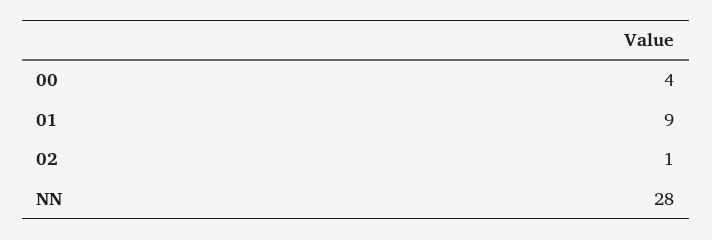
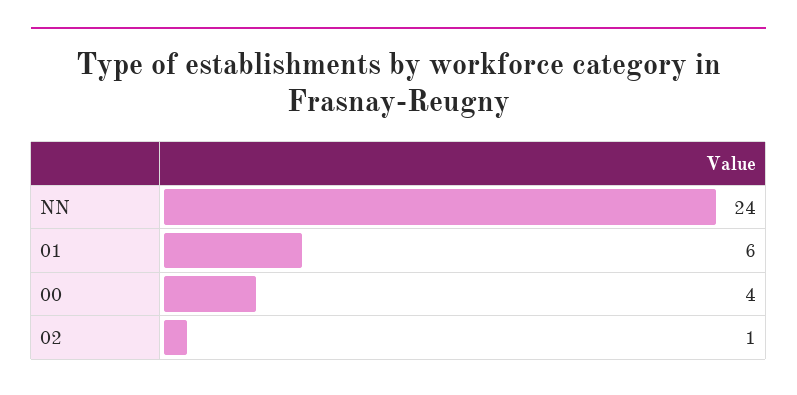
  {
    "00": 4,
-   "01": 9,
+   "01": 6,
    "02": 1,
-   "NN": 28
+   "NN": 24
  }

